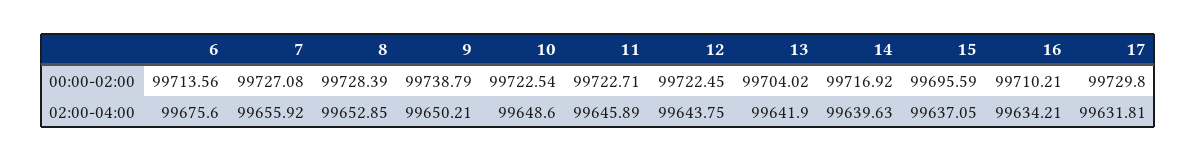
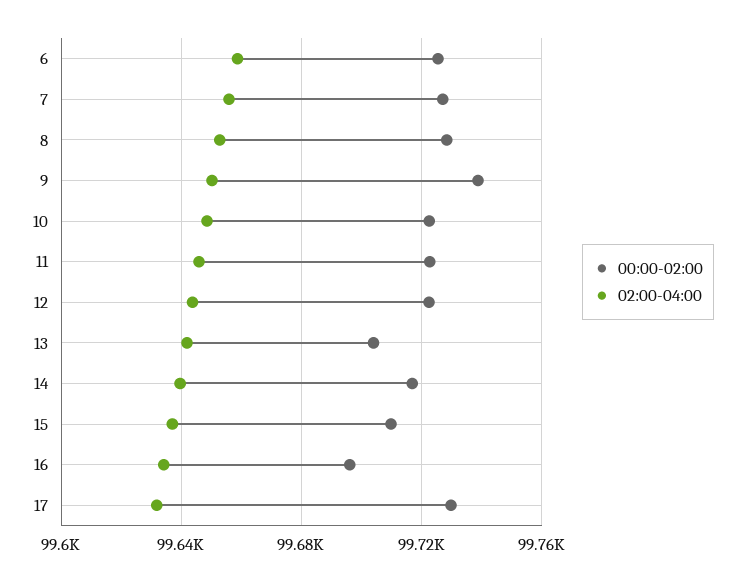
  {
    "00:00-02:00": {
-     "6": 99713.56,
+     "6": 99725,
      "7": 99727.08,
      "8": 99728.39,
      "9": 99738.79,
      "10": 99722.54,
      "11": 99722.71,
      "12": 99722.45,
      "13": 99704.02,
      "14": 99716.92,
-     "15": 99695.59,
+     "15": 99710,
-     "16": 99710.21,
+     "16": 99695,
      "17": 99729.8
    },
    "02:00-04:00": {
-     "6": 99675.6,
+     "6": 99660,
      "7": 99655.92,
      "8": 99652.85,
      "9": 99650.21,
      "10": 99648.6,
      "11": 99645.89,
      "12": 99643.75,
      "13": 99641.9,
      "14": 99639.63,
      "15": 99637.05,
      "16": 99634.21,
      "17": 99631.81
    }
  }

